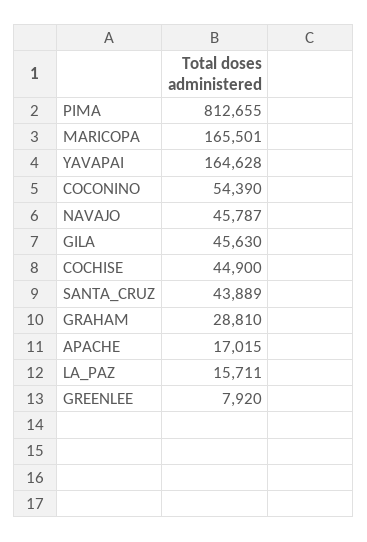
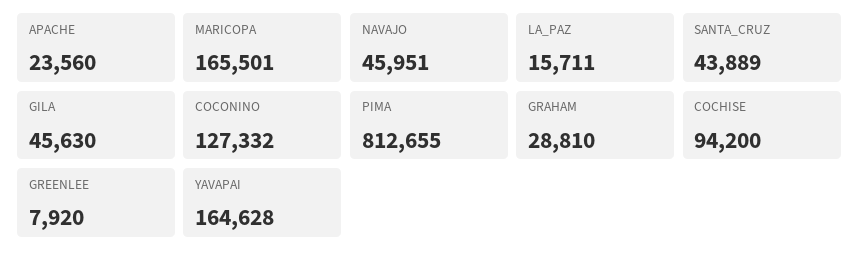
  {
    "PIMA": 812655,
    "MARICOPA": 165501,
    "YAVAPAI": 164628,
-   "COCONINO": 54390,
+   "COCONINO": 127332,
-   "NAVAJO": 45787,
+   "NAVAJO": 45951,
    "GILA": 45630,
-   "COCHISE": 44900,
+   "COCHISE": 94200,
    "SANTA_CRUZ": 43889,
    "GRAHAM": 28810,
-   "APACHE": 17015,
+   "APACHE": 23560,
    "LA_PAZ": 15711,
    "GREENLEE": 7920
  }

